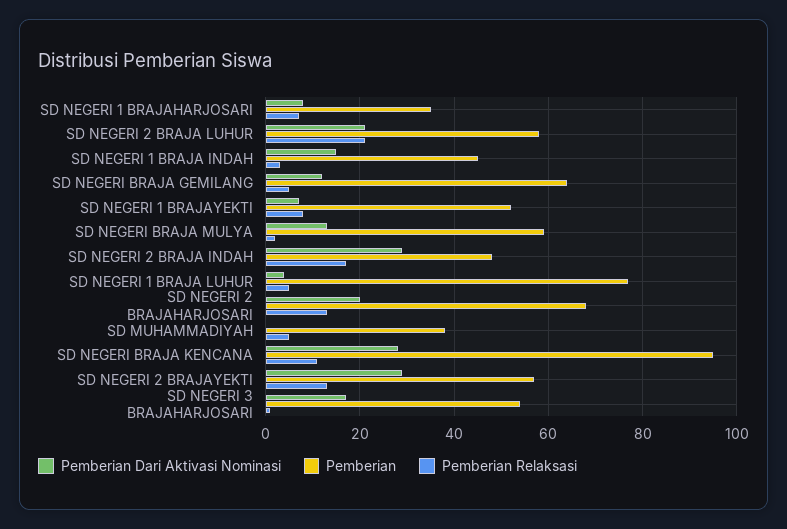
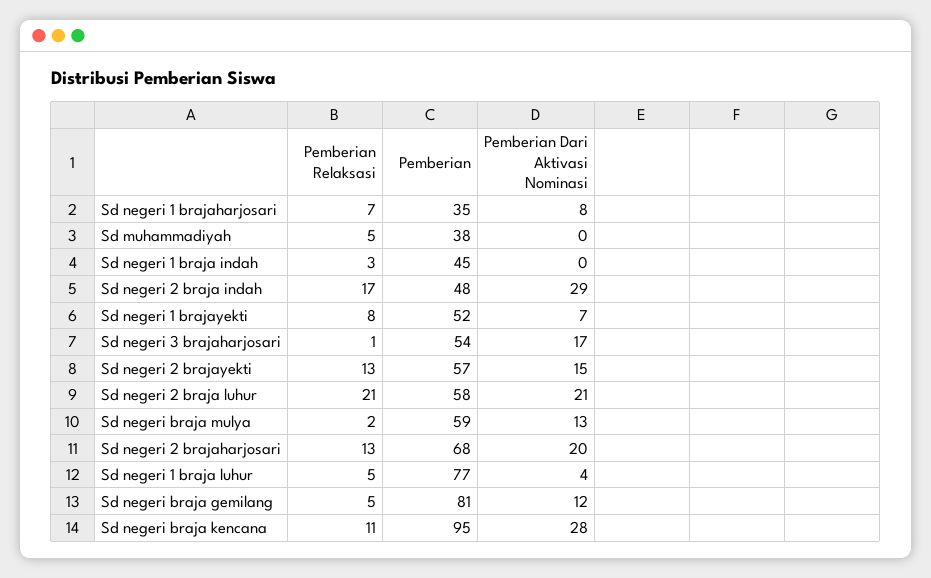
  {
    "Pemberian Dari Aktivasi Nominasi": {
      "SD NEGERI 1 BRAJAHARJOSARI": 8,
      "SD NEGERI 2 BRAJA LUHUR": 21,
-     "SD NEGERI 1 BRAJA INDAH": 15,
+     "SD NEGERI 1 BRAJA INDAH": 0,
      "SD NEGERI BRAJA GEMILANG": 12,
      "SD NEGERI 1 BRAJAYEKTI": 7,
      "SD NEGERI BRAJA MULYA": 13,
      "SD NEGERI 2 BRAJA INDAH": 29,
      "SD NEGERI 1 BRAJA LUHUR": 4,
      "SD NEGERI 2 BRAJAHARJOSARI": 20,
      "SD MUHAMMADIYAH": 0,
      "SD NEGERI BRAJA KENCANA": 28,
-     "SD NEGERI 2 BRAJAYEKTI": 30,
+     "SD NEGERI 2 BRAJAYEKTI": 15,
      "SD NEGERI 3 BRAJAHARJOSARI": 17
    },
    "Pemberian": {
      "SD NEGERI 1 BRAJAHARJOSARI": 35,
      "SD NEGERI 2 BRAJA LUHUR": 58,
      "SD NEGERI 1 BRAJA INDAH": 45,
-     "SD NEGERI BRAJA GEMILANG": 65,
+     "SD NEGERI BRAJA GEMILANG": 81,
      "SD NEGERI 1 BRAJAYEKTI": 52,
      "SD NEGERI BRAJA MULYA": 59,
      "SD NEGERI 2 BRAJA INDAH": 48,
      "SD NEGERI 1 BRAJA LUHUR": 77,
      "SD NEGERI 2 BRAJAHARJOSARI": 68,
      "SD MUHAMMADIYAH": 38,
      "SD NEGERI BRAJA KENCANA": 95,
      "SD NEGERI 2 BRAJAYEKTI": 57,
      "SD NEGERI 3 BRAJAHARJOSARI": 54
    },
    "Pemberian Relaksasi": {
      "SD NEGERI 1 BRAJAHARJOSARI": 7,
      "SD NEGERI 2 BRAJA LUHUR": 21,
      "SD NEGERI 1 BRAJA INDAH": 3,
      "SD NEGERI BRAJA GEMILANG": 5,
      "SD NEGERI 1 BRAJAYEKTI": 8,
      "SD NEGERI BRAJA MULYA": 2,
      "SD NEGERI 2 BRAJA INDAH": 17,
      "SD NEGERI 1 BRAJA LUHUR": 5,
      "SD NEGERI 2 BRAJAHARJOSARI": 13,
      "SD MUHAMMADIYAH": 5,
      "SD NEGERI BRAJA KENCANA": 11,
      "SD NEGERI 2 BRAJAYEKTI": 13,
      "SD NEGERI 3 BRAJAHARJOSARI": 1
    }
  }

